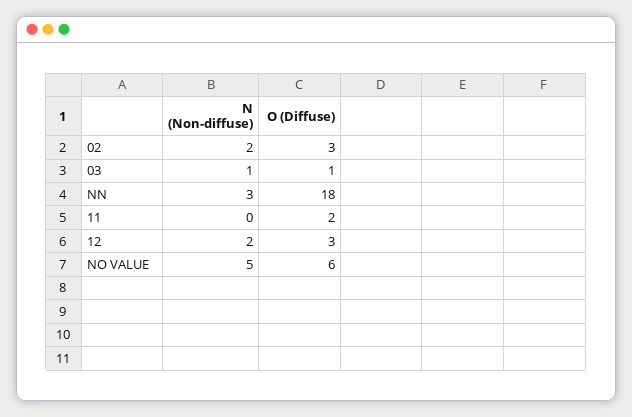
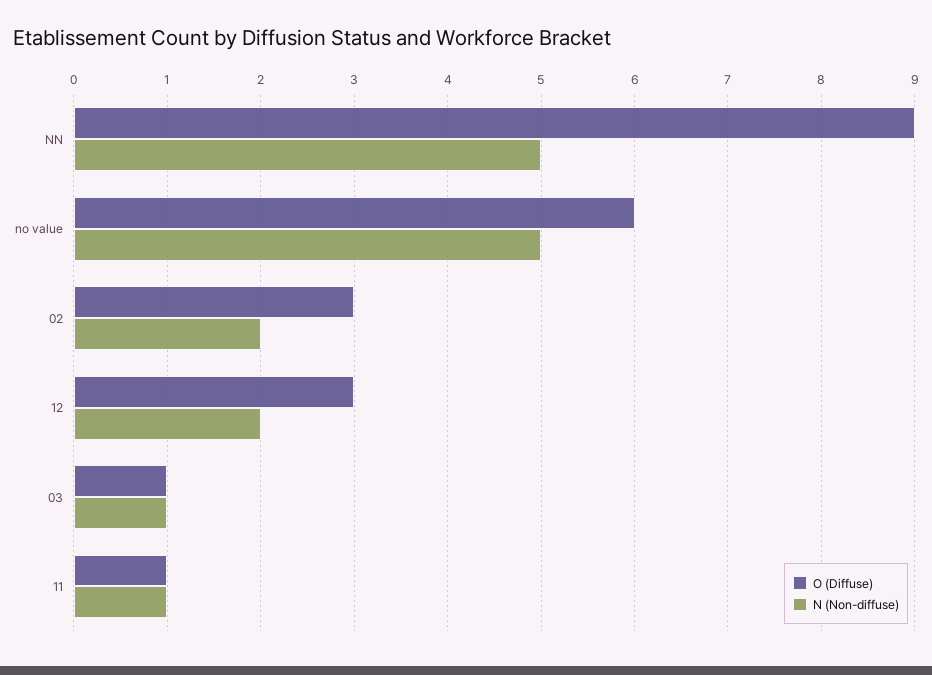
  {
    "N (Non-diffuse)": {
      "02": 2,
      "03": 1,
-     "NN": 3,
+     "NN": 5,
-     "11": 0,
+     "11": 1,
      "12": 2,
      "NO VALUE": 5
    },
    "O (Diffuse)": {
      "02": 3,
      "03": 1,
-     "NN": 18,
+     "NN": 9,
-     "11": 2,
+     "11": 1,
      "12": 3,
      "NO VALUE": 6
    }
  }

